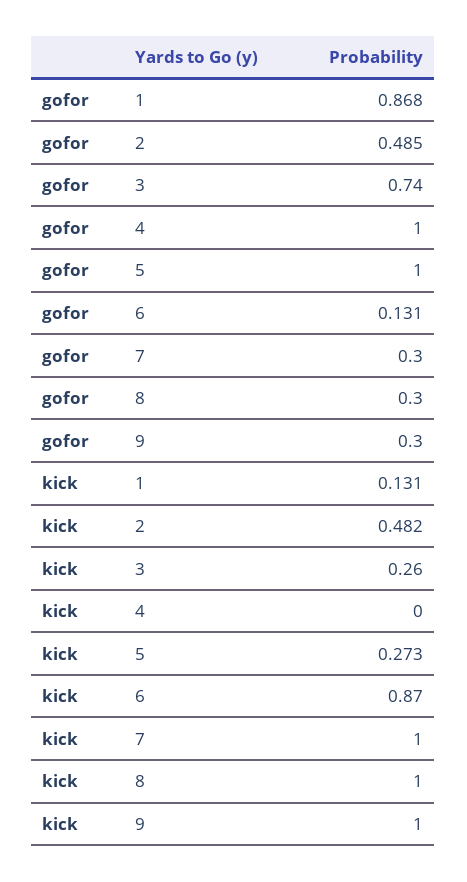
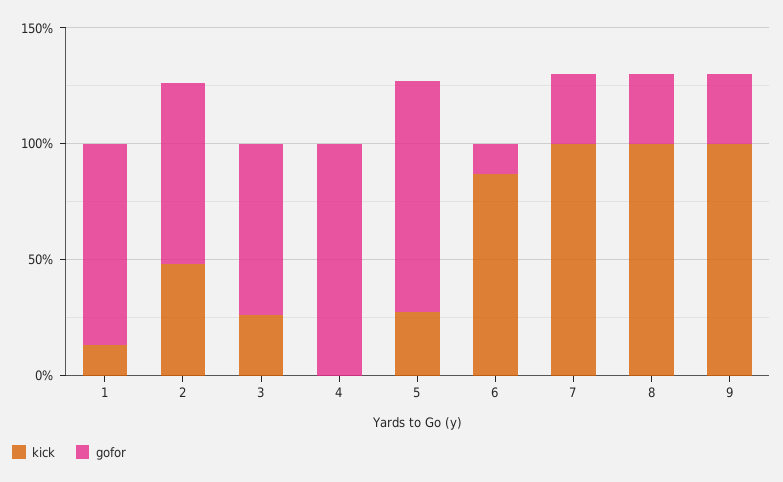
  {
    "gofor": {
      "1": 0.868,
-     "2": 0.485,
+     "2": 0.8,
      "3": 0.74,
      "4": 1,
      "5": 1,
      "6": 0.131,
      "7": 0.3,
      "8": 0.3,
      "9": 0.3
    },
    "kick": {
      "1": 0.131,
      "2": 0.482,
      "3": 0.26,
      "4": 0,
      "5": 0.273,
      "6": 0.87,
      "7": 1,
      "8": 1,
      "9": 1
    }
  }

